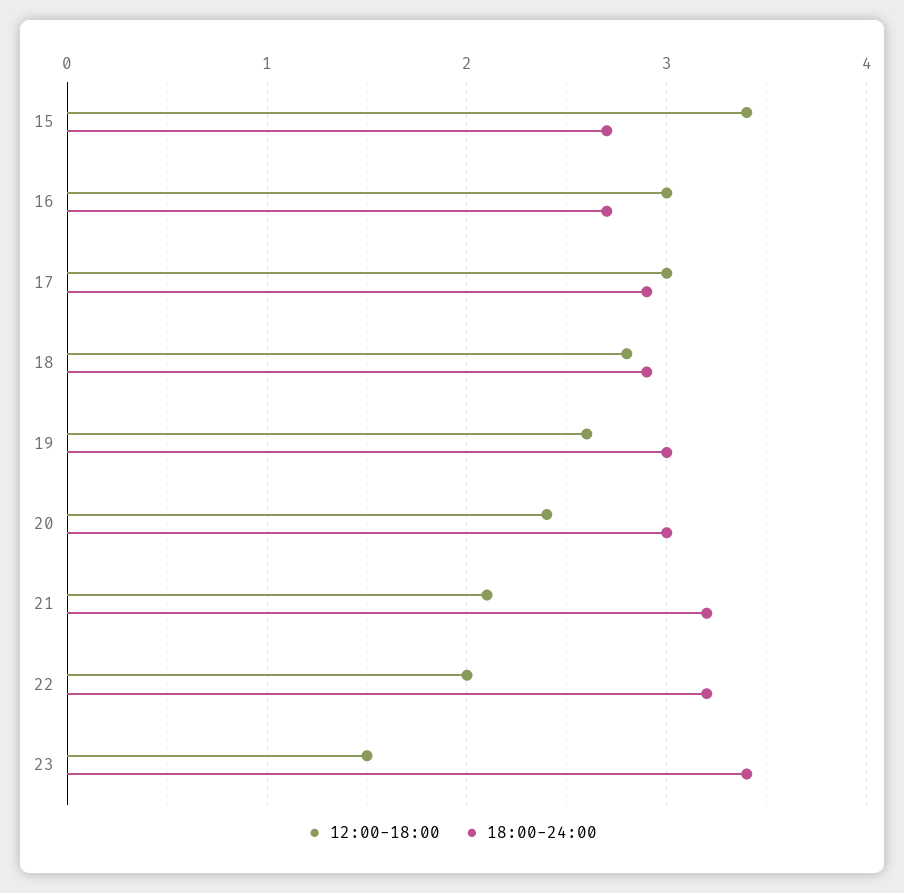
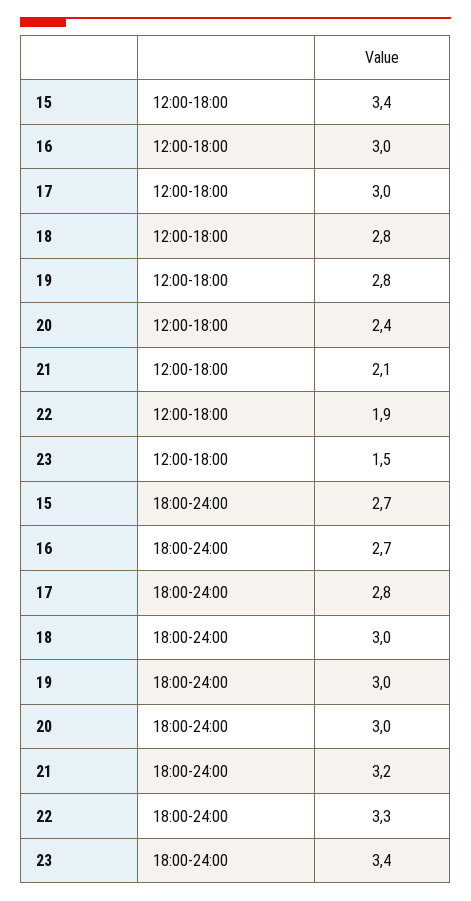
  {
    "12:00-18:00": {
      "15": 3.4,
      "16": 3,
      "17": 3,
      "18": 2.8,
-     "19": 2.6,
+     "19": 2.8,
      "20": 2.4,
      "21": 2.1,
-     "22": 2,
+     "22": 1.9,
      "23": 1.5
    },
    "18:00-24:00": {
      "15": 2.7,
      "16": 2.7,
-     "17": 2.9,
+     "17": 2.8,
-     "18": 2.9,
+     "18": 3,
      "19": 3,
      "20": 3,
      "21": 3.2,
-     "22": 3.2,
+     "22": 3.3,
      "23": 3.4
    }
  }

